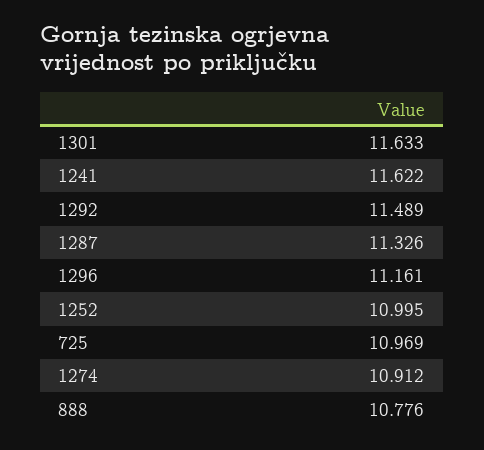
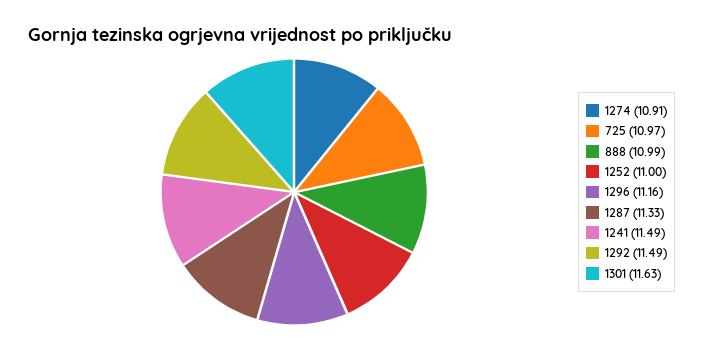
  {
    "1301": 11.633,
-   "1241": 11.622,
+   "1241": 11.49,
    "1292": 11.489,
    "1287": 11.326,
    "1296": 11.161,
    "1252": 10.995,
    "725": 10.969,
    "1274": 10.912,
-   "888": 10.776
+   "888": 10.99
  }

